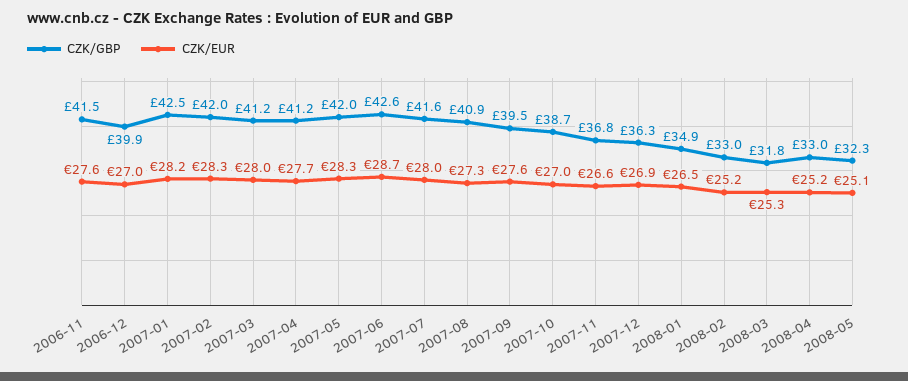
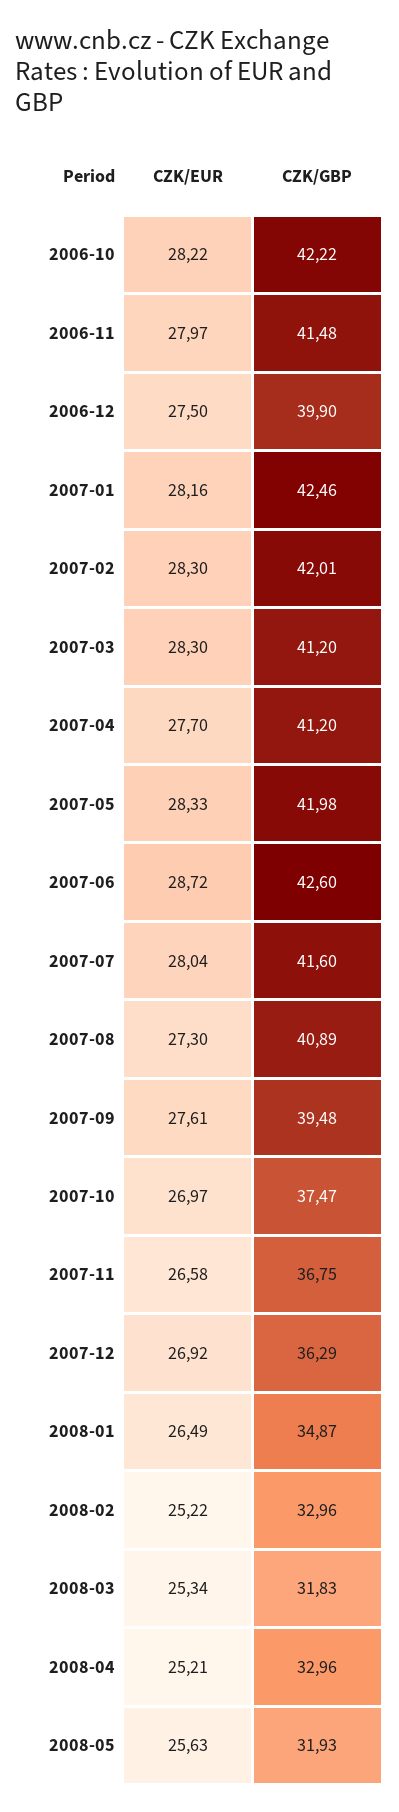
  {
    "CZK/GBP": {
      "2006-11": 41.48,
      "2006-12": 39.9,
      "2007-01": 42.46,
      "2007-02": 42.01,
      "2007-03": 41.2,
      "2007-04": 41.2,
      "2007-05": 41.98,
      "2007-06": 42.6,
      "2007-07": 41.6,
      "2007-08": 40.89,
      "2007-09": 39.48,
-     "2007-10": 38.7,
+     "2007-10": 37.47,
      "2007-11": 36.75,
      "2007-12": 36.29,
      "2008-01": 34.87,
      "2008-02": 32.96,
      "2008-03": 31.83,
      "2008-04": 32.96,
-     "2008-05": 32.3
+     "2008-05": 31.93,
+     "2006-10": 42.22
    },
    "CZK/EUR": {
-     "2006-11": 27.6,
+     "2006-11": 27.97,
-     "2006-12": 27,
+     "2006-12": 27.5,
      "2007-01": 28.16,
      "2007-02": 28.3,
-     "2007-03": 28,
+     "2007-03": 28.3,
      "2007-04": 27.7,
      "2007-05": 28.33,
      "2007-06": 28.72,
      "2007-07": 28.04,
      "2007-08": 27.3,
      "2007-09": 27.61,
      "2007-10": 26.97,
      "2007-11": 26.58,
      "2007-12": 26.92,
      "2008-01": 26.49,
      "2008-02": 25.22,
      "2008-03": 25.34,
      "2008-04": 25.21,
-     "2008-05": 25.1
+     "2008-05": 25.63,
+     "2006-10": 28.22
    }
  }

